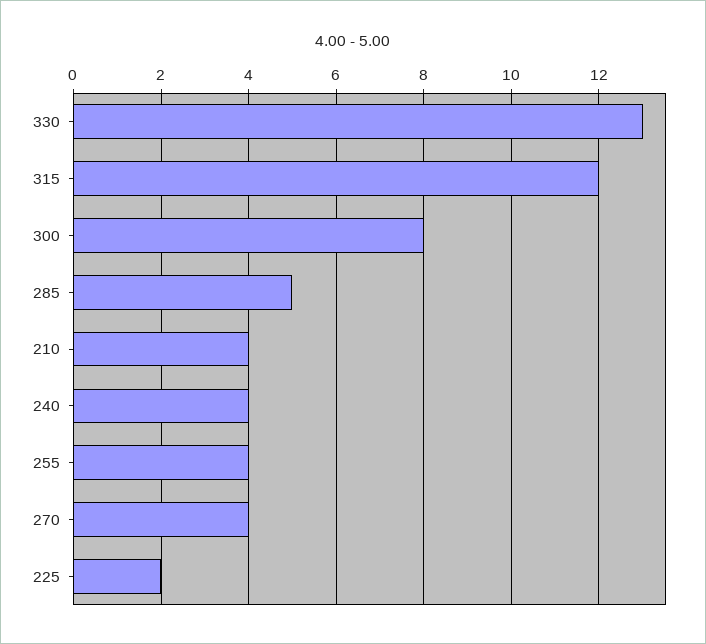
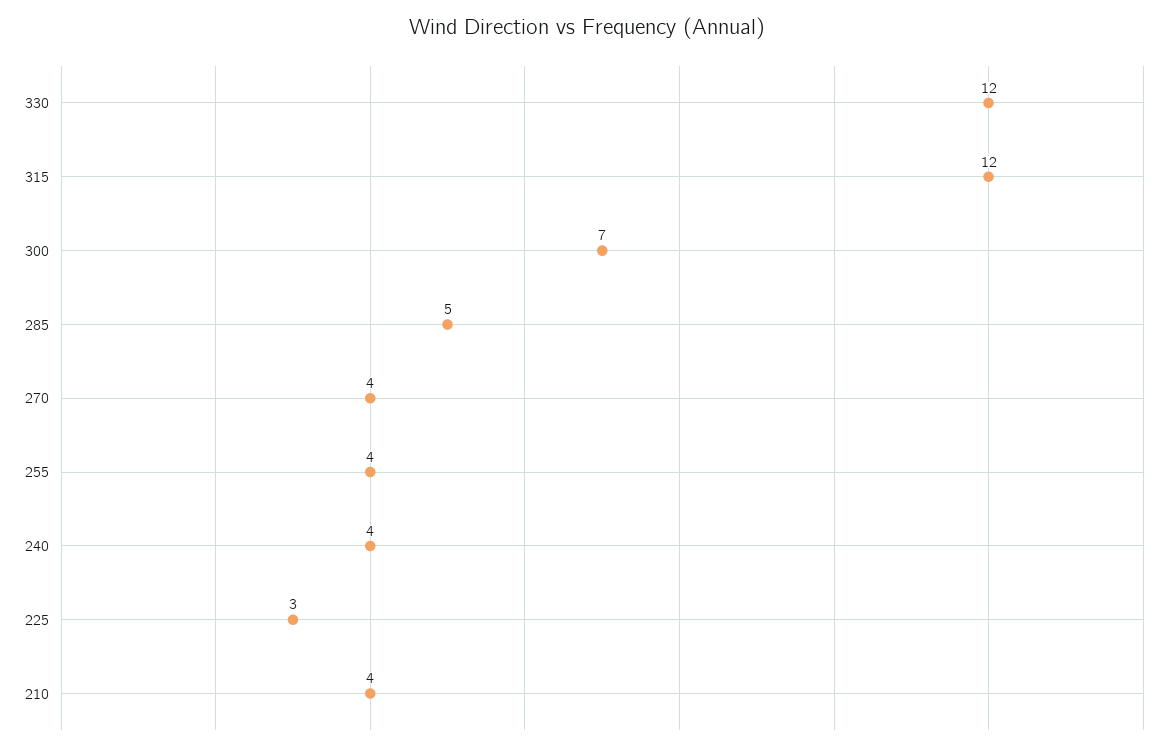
  {
-   "330": 13,
+   "330": 12,
    "315": 12,
-   "300": 8,
+   "300": 7,
    "285": 5,
    "210": 4,
    "240": 4,
    "255": 4,
    "270": 4,
-   "225": 2
+   "225": 3
  }

